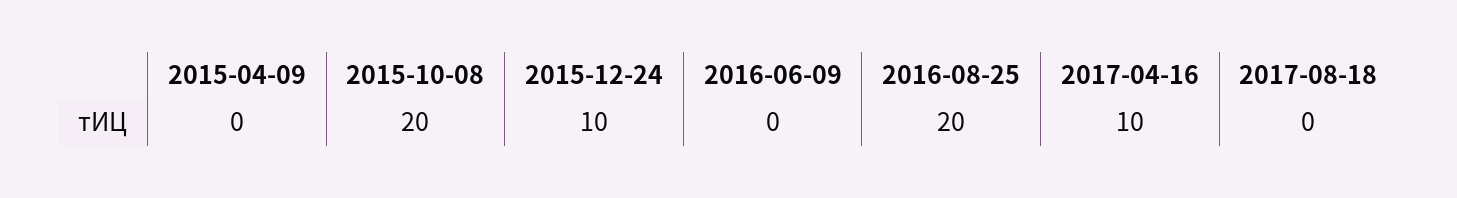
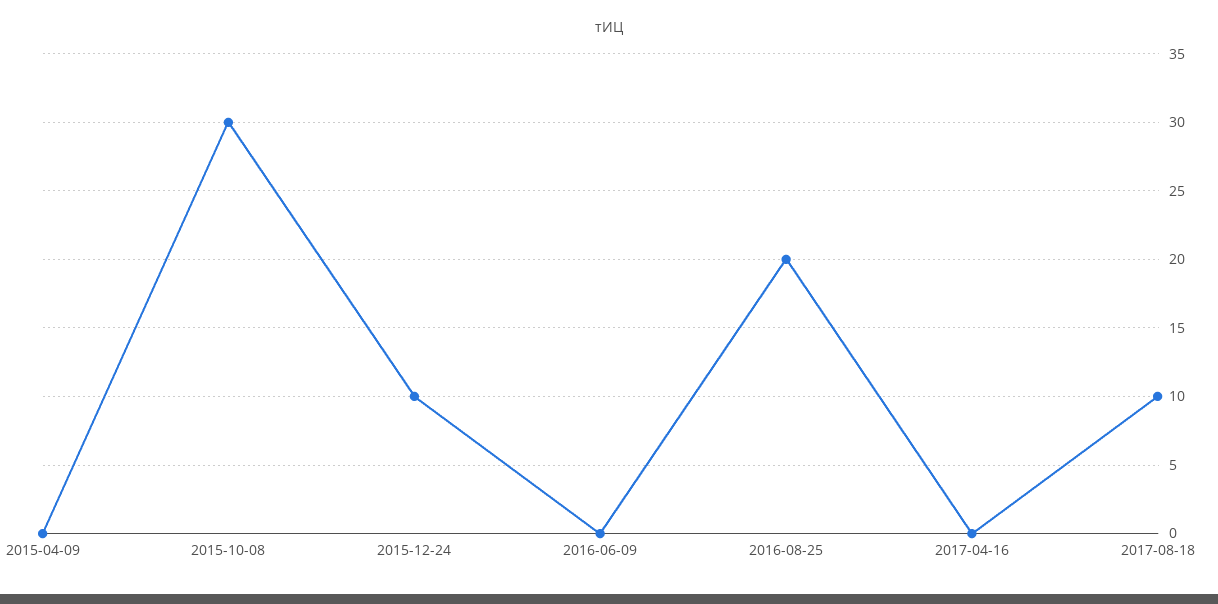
  {
    "2015-04-09": 0,
-   "2015-10-08": 20,
+   "2015-10-08": 30,
    "2015-12-24": 10,
    "2016-06-09": 0,
    "2016-08-25": 20,
-   "2017-04-16": 10,
+   "2017-04-16": 0,
-   "2017-08-18": 0
+   "2017-08-18": 10
  }

